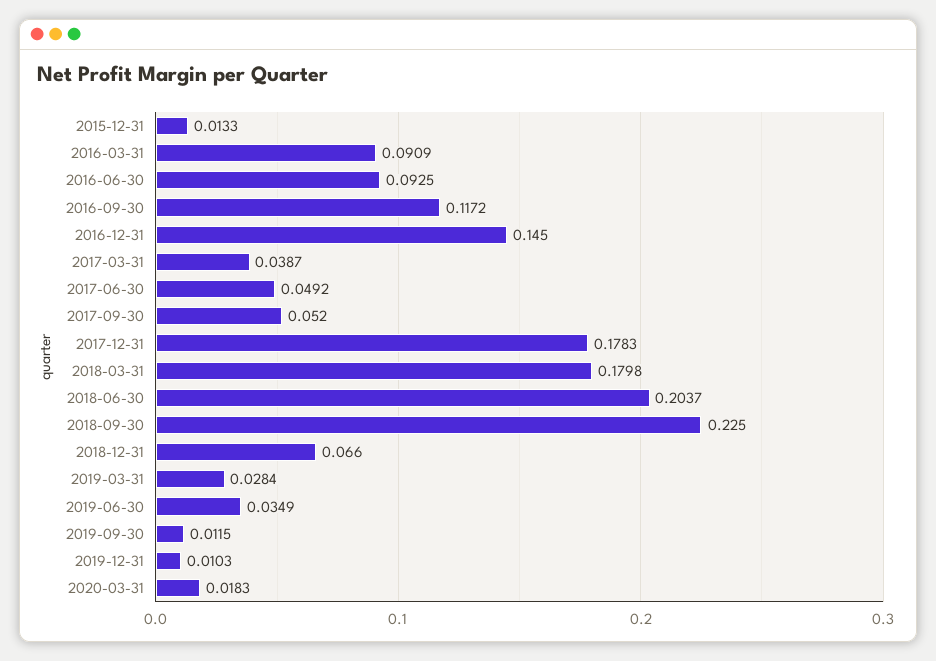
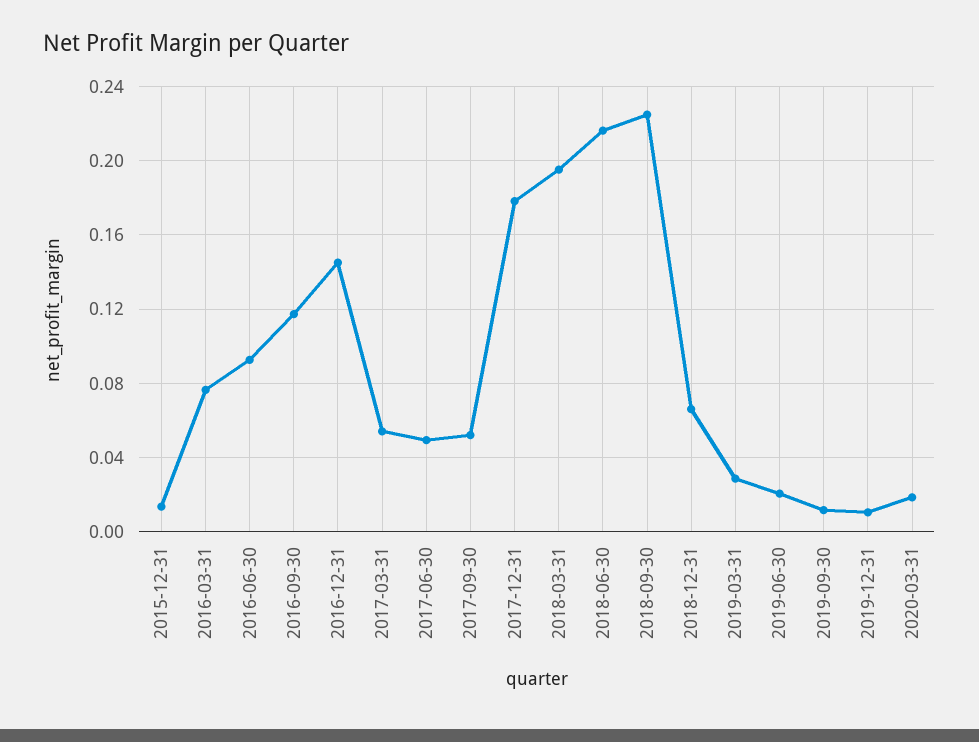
  {
    "2015-12-31": 0.0133,
-   "2016-03-31": 0.0909,
+   "2016-03-31": 0.075,
    "2016-06-30": 0.0925,
    "2016-09-30": 0.1172,
    "2016-12-31": 0.145,
-   "2017-03-31": 0.0387,
+   "2017-03-31": 0.055,
    "2017-06-30": 0.0492,
    "2017-09-30": 0.052,
    "2017-12-31": 0.1783,
-   "2018-03-31": 0.1798,
+   "2018-03-31": 0.195,
-   "2018-06-30": 0.2037,
+   "2018-06-30": 0.215,
    "2018-09-30": 0.225,
    "2018-12-31": 0.066,
    "2019-03-31": 0.0284,
-   "2019-06-30": 0.0349,
+   "2019-06-30": 0.02,
    "2019-09-30": 0.0115,
    "2019-12-31": 0.0103,
    "2020-03-31": 0.0183
  }

